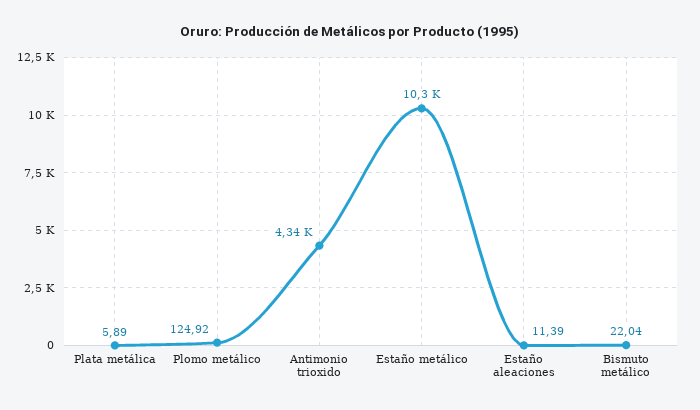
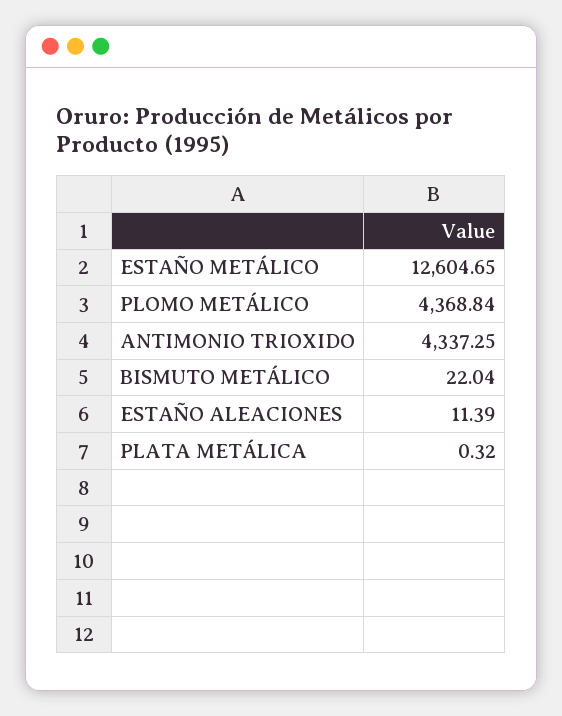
  {
-   "Plata metálica": 5.89,
+   "Plata metálica": 0.32,
-   "Plomo metálico": 124.92,
+   "Plomo metálico": 4368.84,
    "Antimonio trioxido": 4337.25,
-   "Estaño metálico": 10300,
+   "Estaño metálico": 12604.65,
    "Estaño aleaciones": 11.39,
    "Bismuto metálico": 22.04
  }

